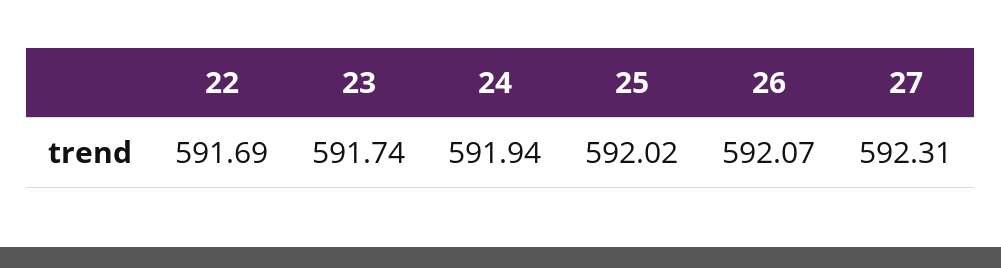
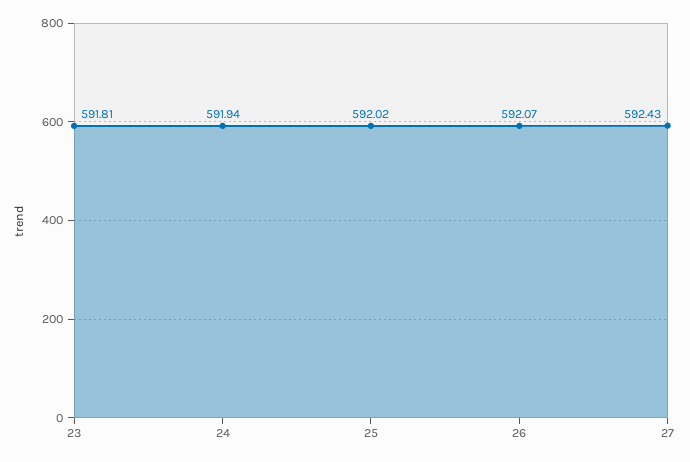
  {
-   "22": 591.69,
-   "23": 591.74,
+   "23": 591.81,
    "24": 591.94,
    "25": 592.02,
    "26": 592.07,
-   "27": 592.31
+   "27": 592.43
  }

